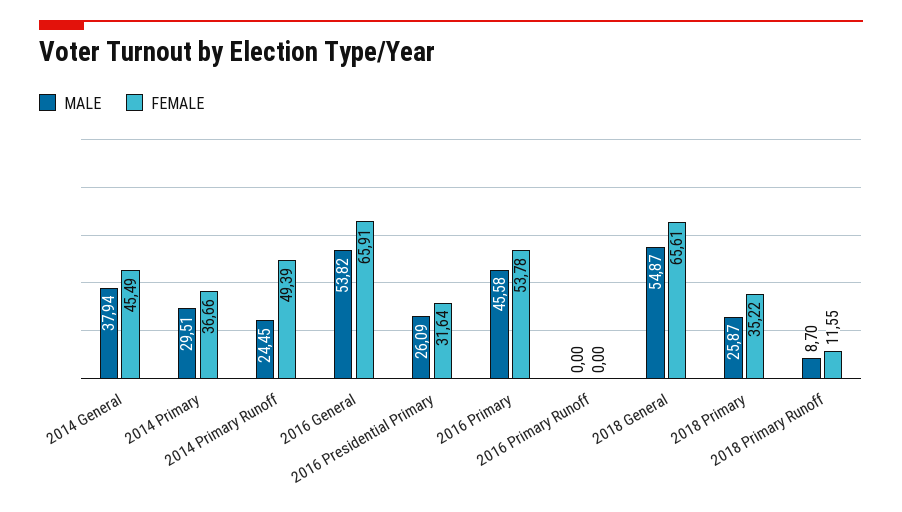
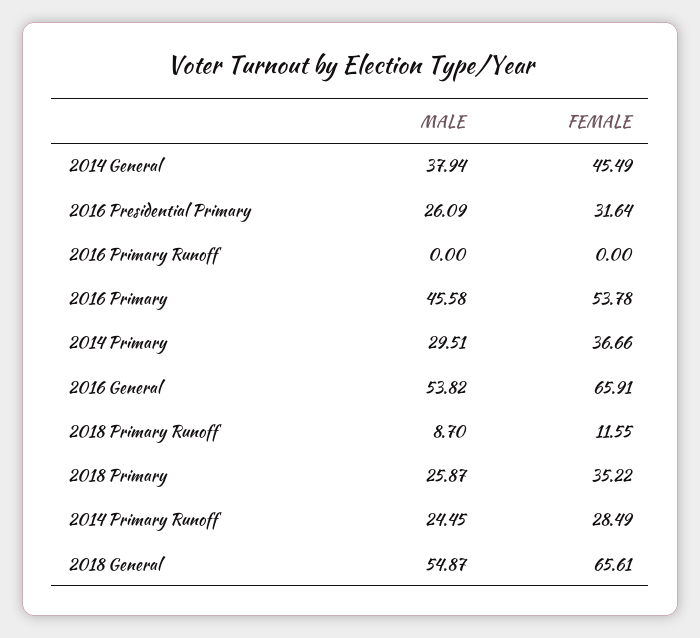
  {
    "MALE": {
      "2014 General": 37.94,
      "2014 Primary": 29.51,
      "2014 Primary Runoff": 24.45,
      "2016 General": 53.82,
      "2016 Presidential Primary": 26.09,
      "2016 Primary": 45.58,
      "2016 Primary Runoff": 0,
      "2018 General": 54.87,
      "2018 Primary": 25.87,
      "2018 Primary Runoff": 8.7
    },
    "FEMALE": {
      "2014 General": 45.49,
      "2014 Primary": 36.66,
-     "2014 Primary Runoff": 49.39,
+     "2014 Primary Runoff": 28.49,
      "2016 General": 65.91,
      "2016 Presidential Primary": 31.64,
      "2016 Primary": 53.78,
      "2016 Primary Runoff": 0,
      "2018 General": 65.61,
      "2018 Primary": 35.22,
      "2018 Primary Runoff": 11.55
    }
  }

